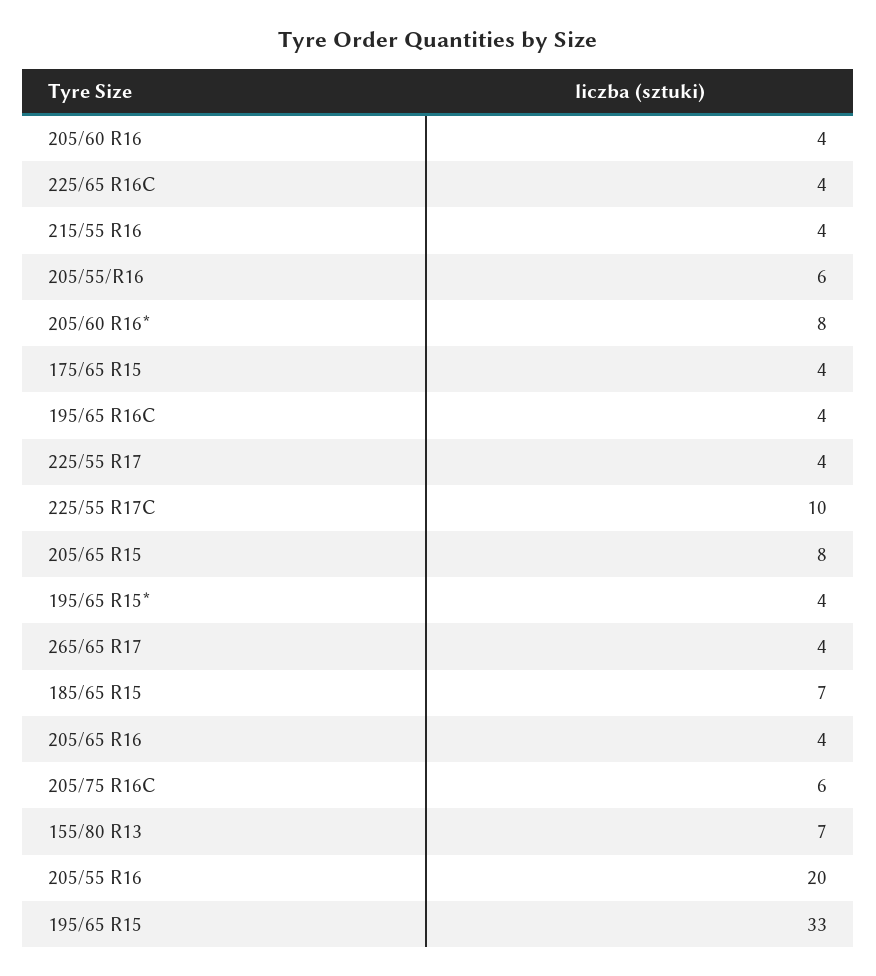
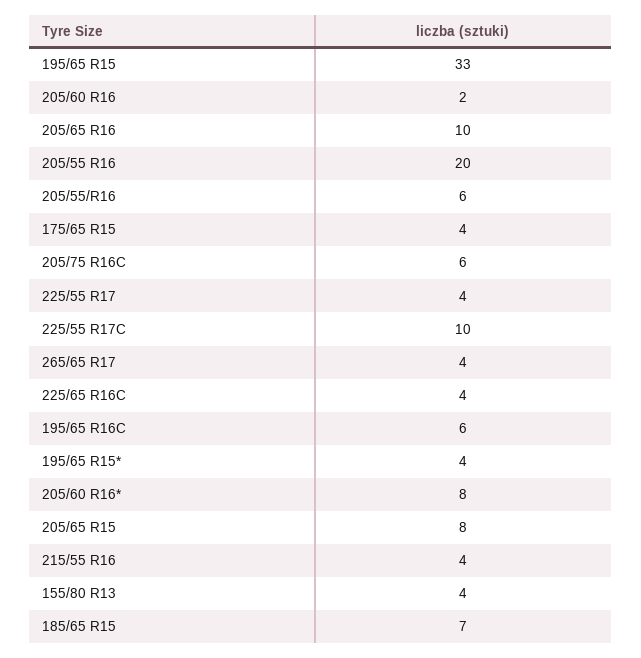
  {
-   "205/60 R16": 4,
+   "205/60 R16": 2,
    "225/65 R16C": 4,
    "215/55 R16": 4,
    "205/55/R16": 6,
    "205/60 R16*": 8,
    "175/65 R15": 4,
-   "195/65 R16C": 4,
+   "195/65 R16C": 6,
    "225/55 R17": 4,
    "225/55 R17C": 10,
    "205/65 R15": 8,
    "195/65 R15*": 4,
    "265/65 R17": 4,
    "185/65 R15": 7,
-   "205/65 R16": 4,
+   "205/65 R16": 10,
    "205/75 R16C": 6,
-   "155/80 R13": 7,
+   "155/80 R13": 4,
    "205/55 R16": 20,
    "195/65 R15": 33
  }

